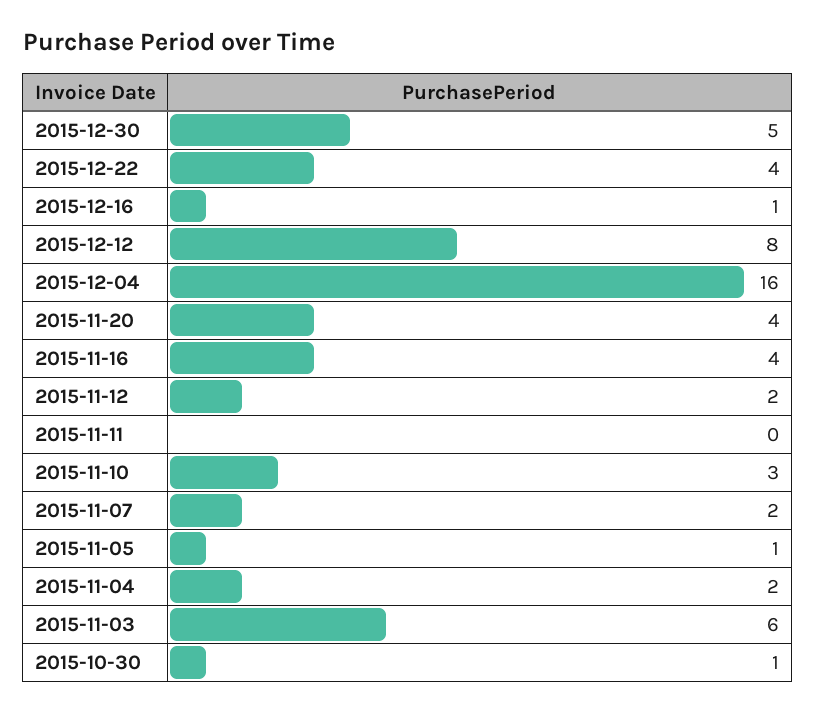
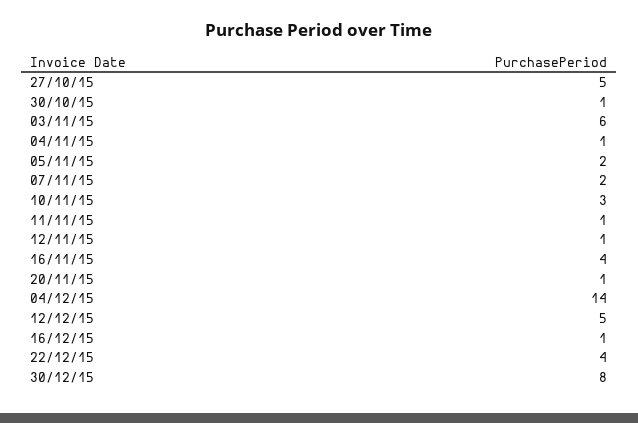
  {
-   "2015-12-30": 5,
+   "2015-12-30": 8,
    "2015-12-22": 4,
    "2015-12-16": 1,
-   "2015-12-12": 8,
+   "2015-12-12": 5,
-   "2015-12-04": 16,
+   "2015-12-04": 14,
-   "2015-11-20": 4,
+   "2015-11-20": 1,
    "2015-11-16": 4,
-   "2015-11-12": 2,
+   "2015-11-12": 1,
-   "2015-11-11": 0,
+   "2015-11-11": 1,
    "2015-11-10": 3,
    "2015-11-07": 2,
-   "2015-11-05": 1,
+   "2015-11-05": 2,
-   "2015-11-04": 2,
+   "2015-11-04": 1,
    "2015-11-03": 6,
-   "2015-10-30": 1
+   "2015-10-30": 1,
+   "27/10/15": 5
  }

